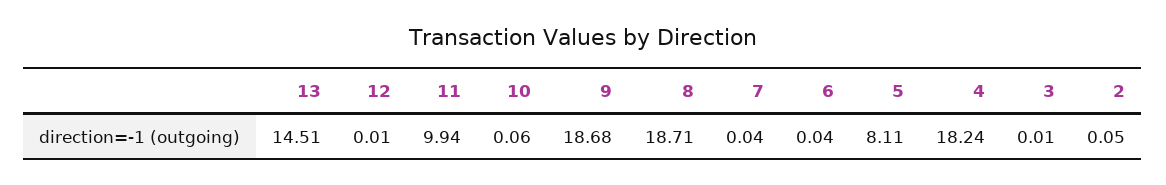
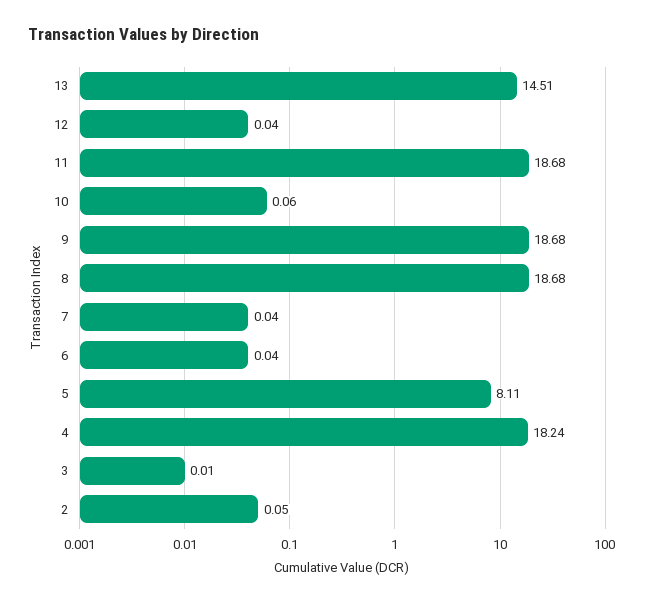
  {
    "13": 14.51,
-   "12": 0.01,
+   "12": 0.04,
-   "11": 9.94,
+   "11": 18.68,
    "10": 0.06,
    "9": 18.68,
-   "8": 18.71,
+   "8": 18.68,
    "7": 0.04,
    "6": 0.04,
    "5": 8.11,
    "4": 18.24,
    "3": 0.01,
    "2": 0.05
  }

